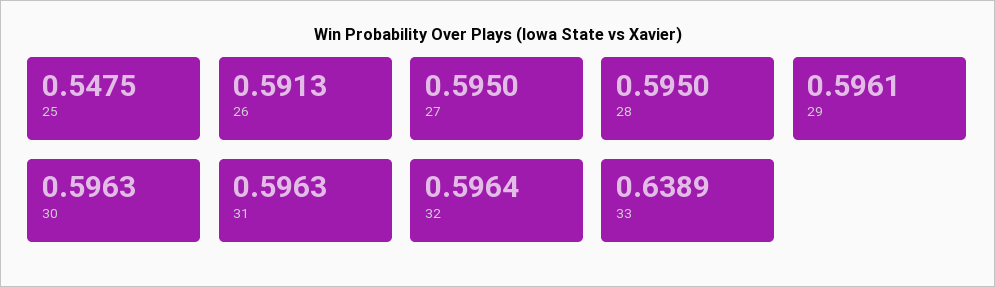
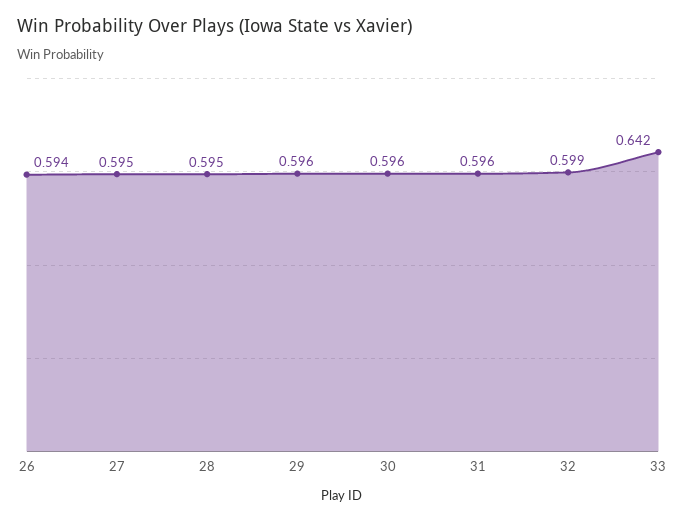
  {
-   "25": 0.5475,
-   "26": 0.5913,
+   "26": 0.594,
    "27": 0.595,
    "28": 0.595,
    "29": 0.5961,
    "30": 0.5963,
    "31": 0.5963,
-   "32": 0.5964,
+   "32": 0.599,
-   "33": 0.6389
+   "33": 0.642
  }

